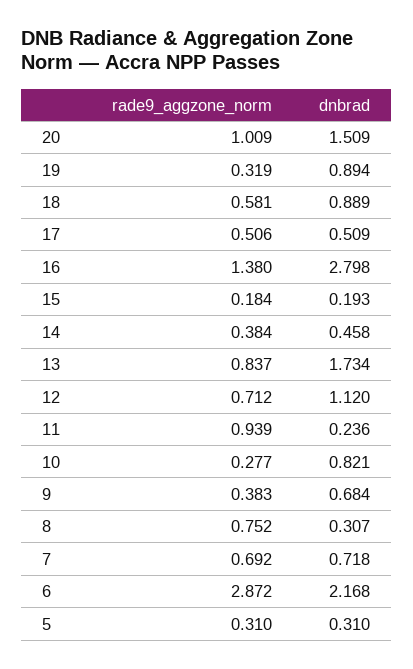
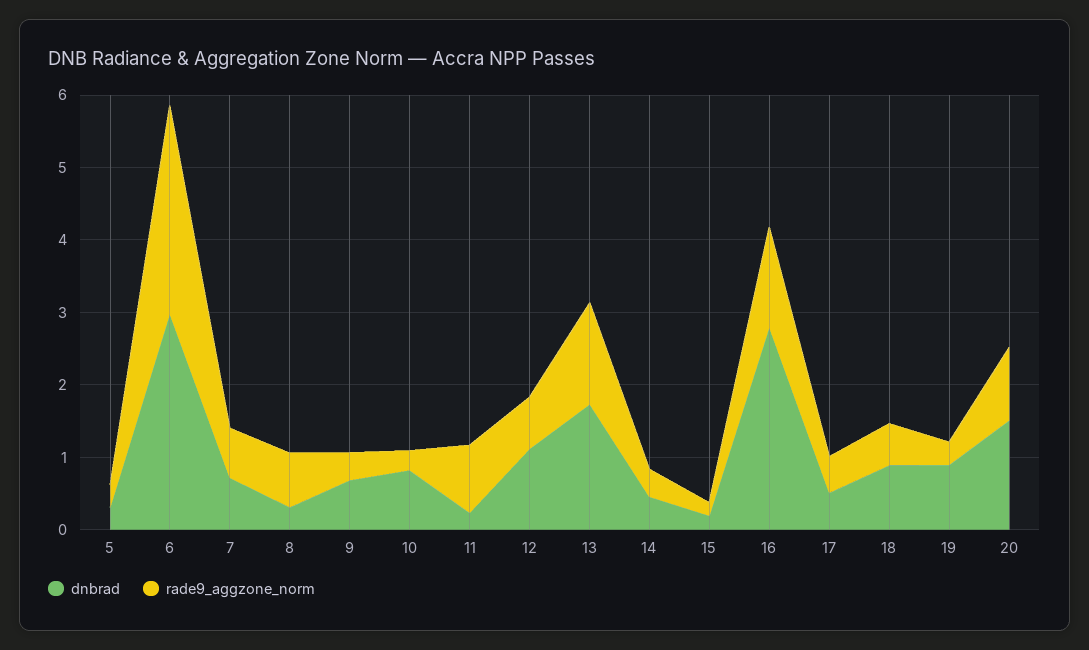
  {
    "rade9_aggzone_norm": {
      "20": 1.009,
      "19": 0.319,
      "18": 0.581,
      "17": 0.506,
      "16": 1.38,
      "15": 0.184,
      "14": 0.384,
-     "13": 0.837,
+     "13": 1.4,
      "12": 0.712,
      "11": 0.939,
      "10": 0.277,
      "9": 0.383,
      "8": 0.752,
      "7": 0.692,
      "6": 2.872,
      "5": 0.31
    },
    "dnbrad": {
      "20": 1.509,
      "19": 0.894,
      "18": 0.889,
      "17": 0.509,
      "16": 2.798,
      "15": 0.193,
      "14": 0.458,
      "13": 1.734,
      "12": 1.12,
      "11": 0.236,
      "10": 0.821,
      "9": 0.684,
      "8": 0.307,
      "7": 0.718,
-     "6": 2.168,
+     "6": 3,
      "5": 0.31
    }
  }

